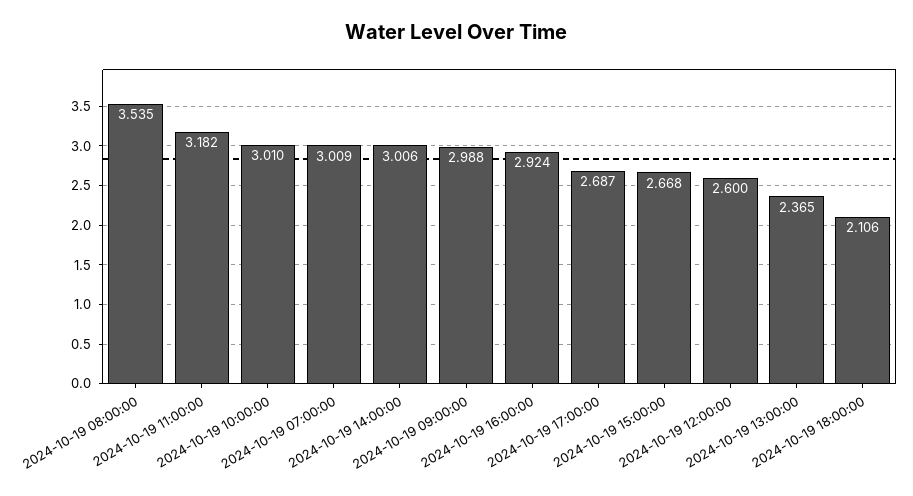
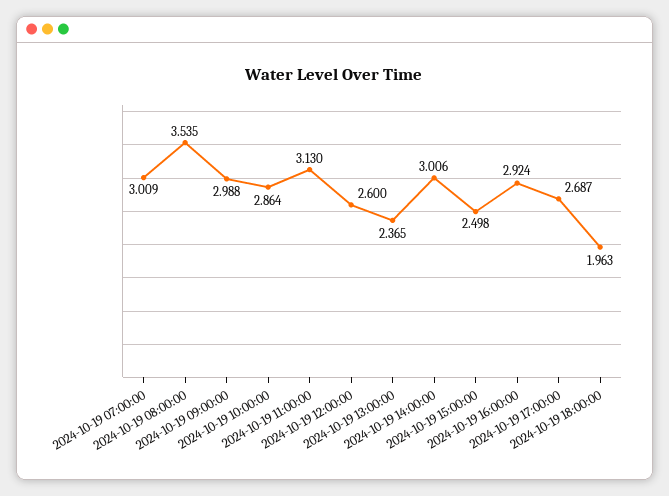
  {
    "2024-10-19 08:00:00": 3.535,
-   "2024-10-19 11:00:00": 3.182,
+   "2024-10-19 11:00:00": 3.13,
-   "2024-10-19 10:00:00": 3.01,
+   "2024-10-19 10:00:00": 2.864,
    "2024-10-19 07:00:00": 3.009,
    "2024-10-19 14:00:00": 3.006,
    "2024-10-19 09:00:00": 2.988,
    "2024-10-19 16:00:00": 2.924,
    "2024-10-19 17:00:00": 2.687,
-   "2024-10-19 15:00:00": 2.668,
+   "2024-10-19 15:00:00": 2.498,
    "2024-10-19 12:00:00": 2.6,
    "2024-10-19 13:00:00": 2.365,
-   "2024-10-19 18:00:00": 2.106
+   "2024-10-19 18:00:00": 1.963
  }

